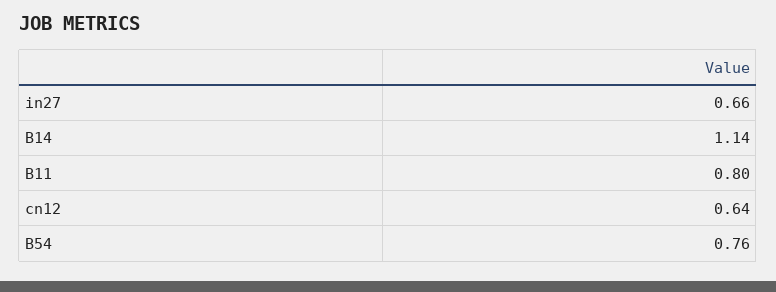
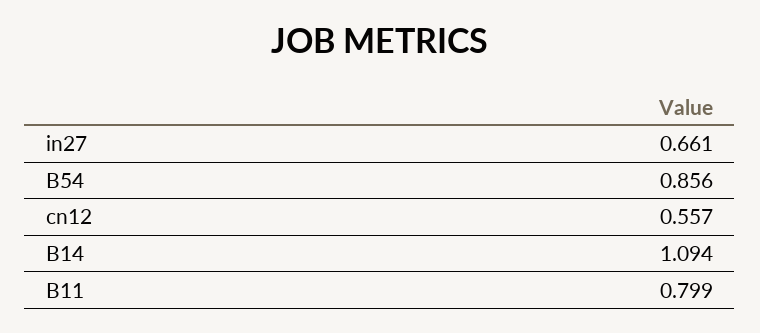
  {
    "in27": 0.661,
-   "B14": 1.14,
+   "B14": 1.094,
    "B11": 0.799,
-   "cn12": 0.64,
+   "cn12": 0.557,
-   "B54": 0.76
+   "B54": 0.856
  }

